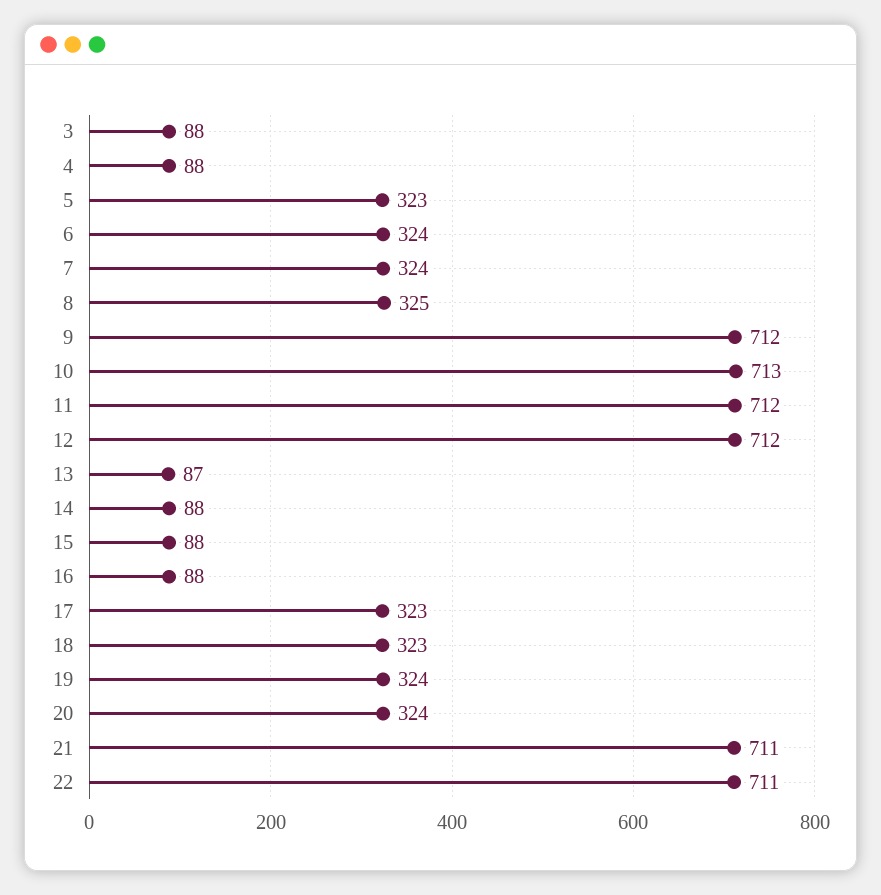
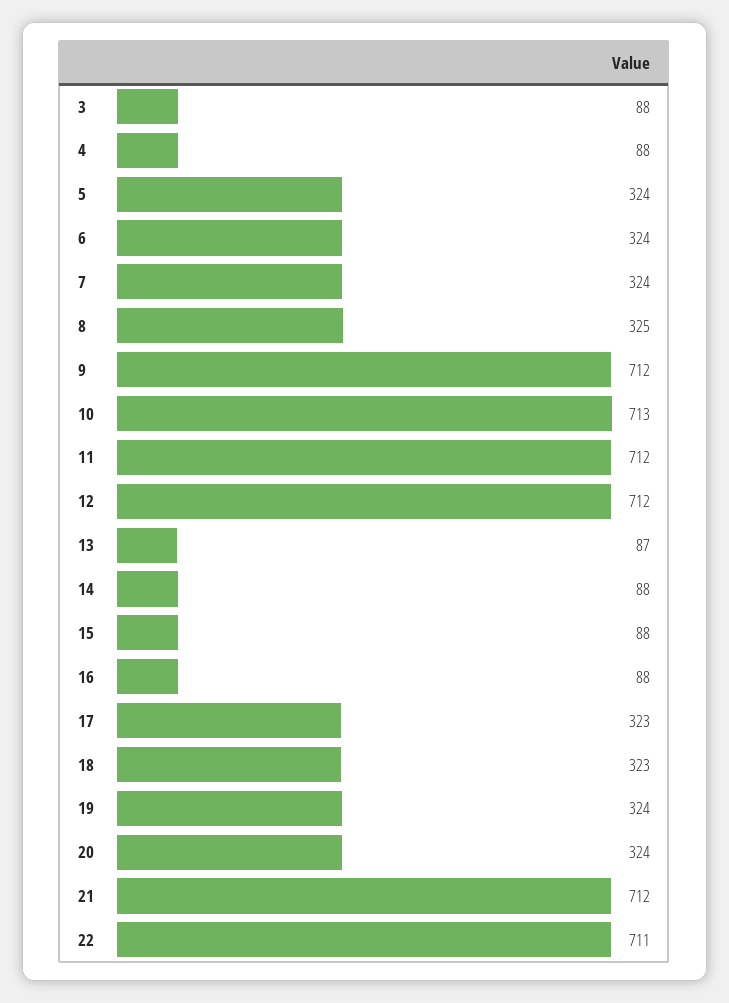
  {
    "3": 88,
    "4": 88,
-   "5": 323,
+   "5": 324,
    "6": 324,
    "7": 324,
    "8": 325,
    "9": 712,
    "10": 713,
    "11": 712,
    "12": 712,
    "13": 87,
    "14": 88,
    "15": 88,
    "16": 88,
    "17": 323,
    "18": 323,
    "19": 324,
    "20": 324,
-   "21": 711,
+   "21": 712,
    "22": 711
  }

